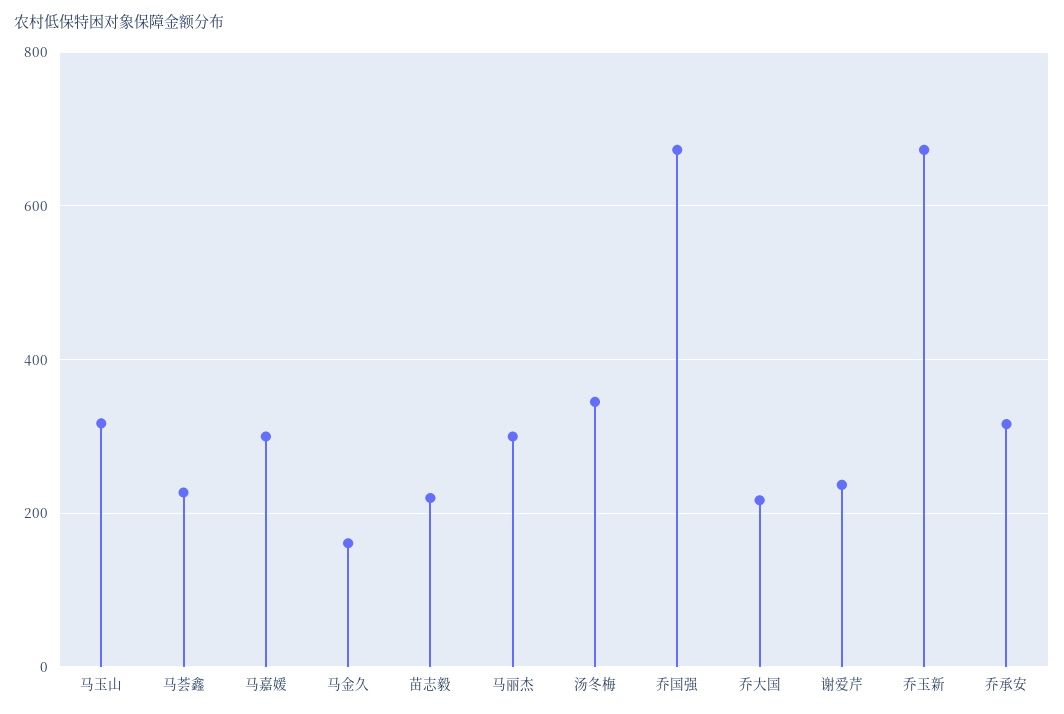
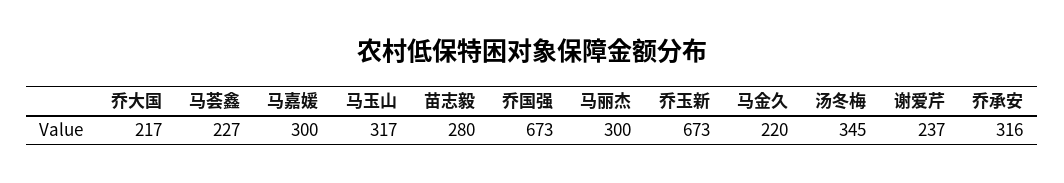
  {
    "马玉山": 317,
    "马荟鑫": 227,
    "马嘉媛": 300,
-   "马金久": 160,
+   "马金久": 220,
-   "苗志毅": 220,
+   "苗志毅": 280,
    "马丽杰": 300,
    "汤冬梅": 345,
    "乔国强": 673,
    "乔大国": 217,
    "谢爱芹": 237,
    "乔玉新": 673,
    "乔承安": 316
  }

